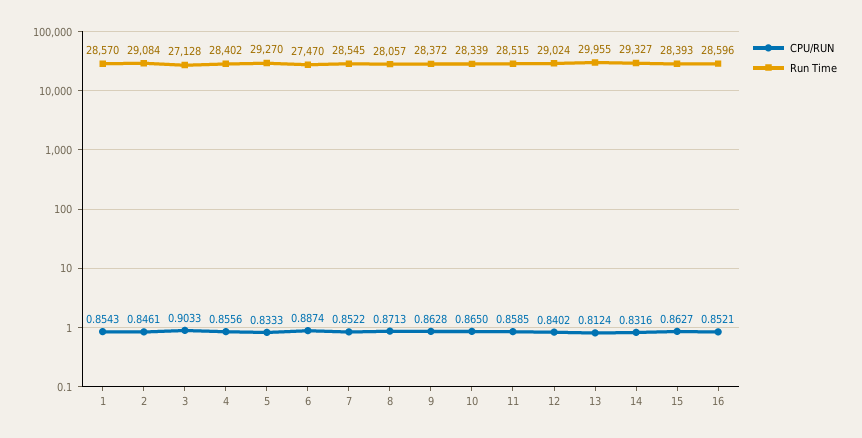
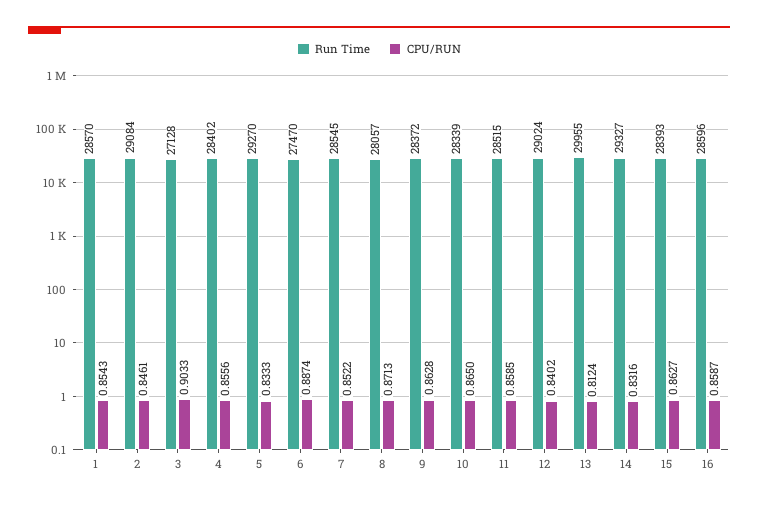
  {
    "CPU/RUN": {
      "1": 0.8543,
      "2": 0.8461,
      "3": 0.9033,
      "4": 0.8556,
      "5": 0.8333,
      "6": 0.8874,
      "7": 0.8522,
      "8": 0.8713,
      "9": 0.8628,
      "10": 0.865,
      "11": 0.8585,
      "12": 0.8402,
      "13": 0.8124,
      "14": 0.8316,
      "15": 0.8627,
-     "16": 0.8521
+     "16": 0.8587
    },
    "Run Time": {
      "1": 28570,
      "2": 29084,
      "3": 27128,
      "4": 28402,
      "5": 29270,
      "6": 27470,
      "7": 28545,
      "8": 28057,
      "9": 28372,
      "10": 28339,
      "11": 28515,
      "12": 29024,
      "13": 29955,
      "14": 29327,
      "15": 28393,
      "16": 28596
    }
  }

